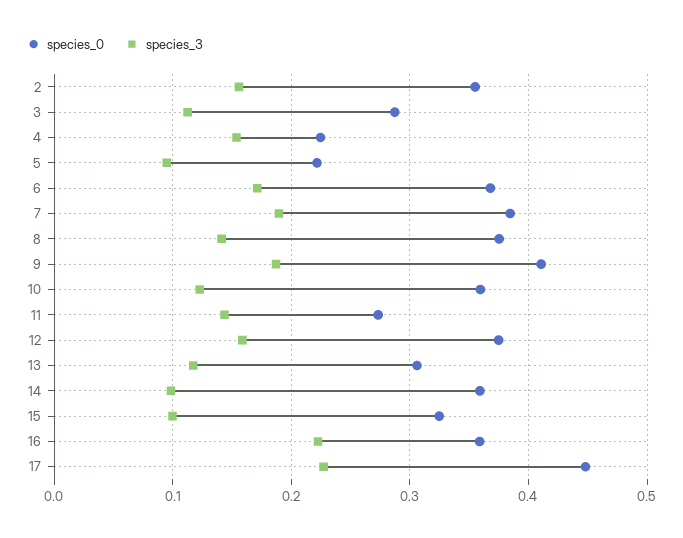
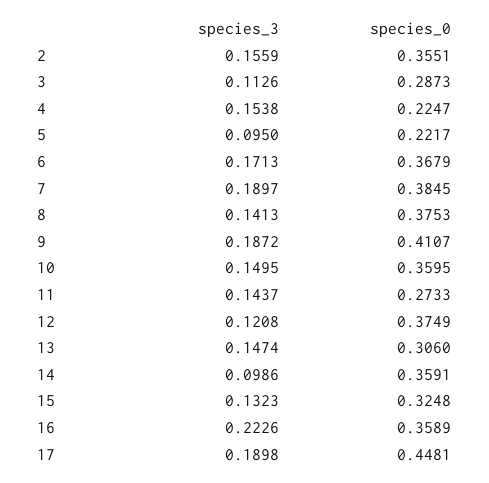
  {
    "species_0": {
      "2": 0.3551,
      "3": 0.2873,
      "4": 0.2247,
      "5": 0.2217,
      "6": 0.3679,
      "7": 0.3845,
      "8": 0.3753,
      "9": 0.4107,
      "10": 0.3595,
      "11": 0.2733,
      "12": 0.3749,
      "13": 0.306,
      "14": 0.3591,
      "15": 0.3248,
      "16": 0.3589,
      "17": 0.4481
    },
    "species_3": {
      "2": 0.1559,
      "3": 0.1126,
      "4": 0.1538,
      "5": 0.095,
      "6": 0.1713,
      "7": 0.1897,
      "8": 0.1413,
      "9": 0.1872,
-     "10": 0.12,
+     "10": 0.1495,
      "11": 0.1437,
-     "12": 0.16,
+     "12": 0.1208,
-     "13": 0.12,
+     "13": 0.1474,
      "14": 0.0986,
-     "15": 0.1,
+     "15": 0.1323,
      "16": 0.2226,
-     "17": 0.23
+     "17": 0.1898
    }
  }

